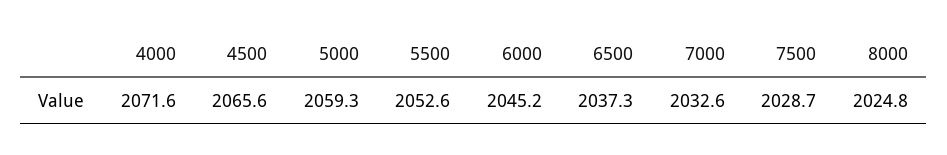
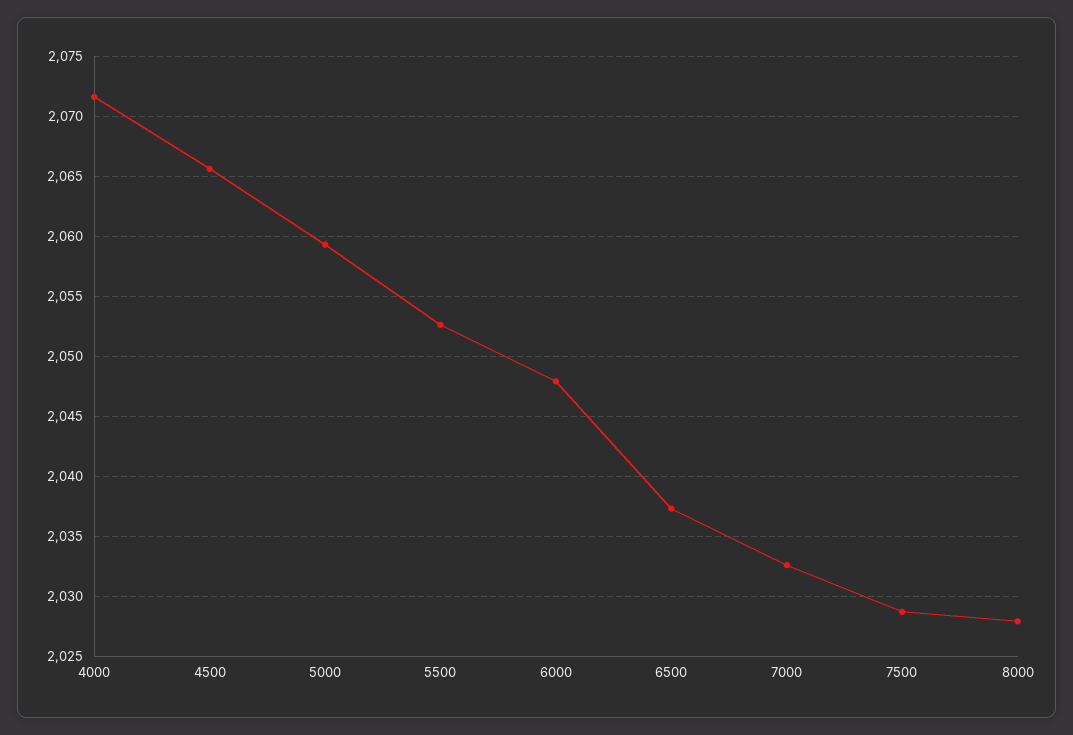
  {
    "4000": 2071.6,
    "4500": 2065.6,
    "5000": 2059.3,
    "5500": 2052.6,
-   "6000": 2045.2,
+   "6000": 2048,
    "6500": 2037.3,
    "7000": 2032.6,
    "7500": 2028.7,
-   "8000": 2024.8
+   "8000": 2028
  }

